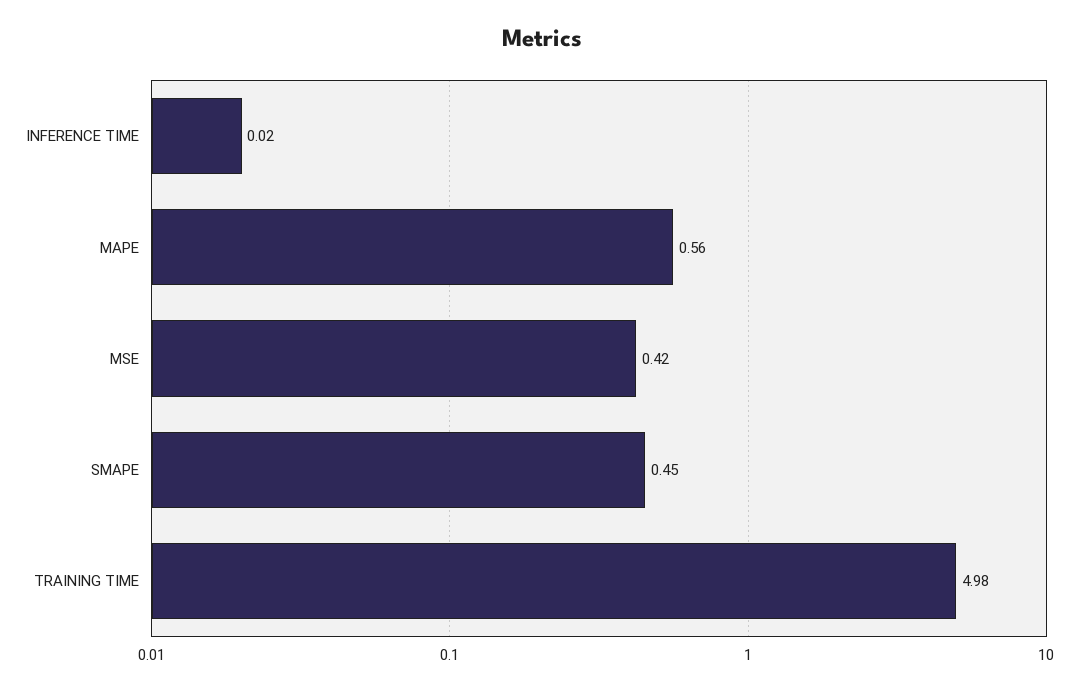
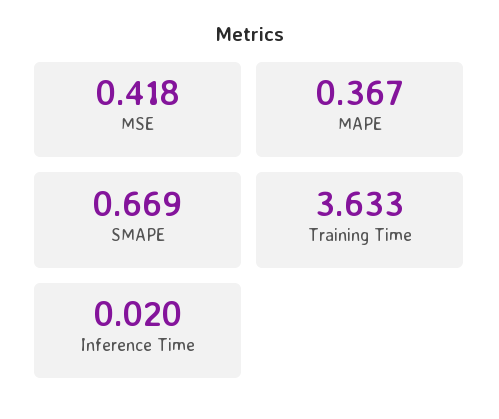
  {
    "INFERENCE TIME": 0.02,
-   "MAPE": 0.56,
+   "MAPE": 0.367,
    "MSE": 0.418,
-   "SMAPE": 0.45,
+   "SMAPE": 0.669,
-   "TRAINING TIME": 4.98
+   "TRAINING TIME": 3.633
  }

